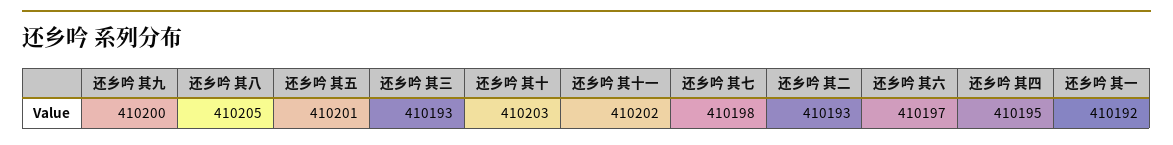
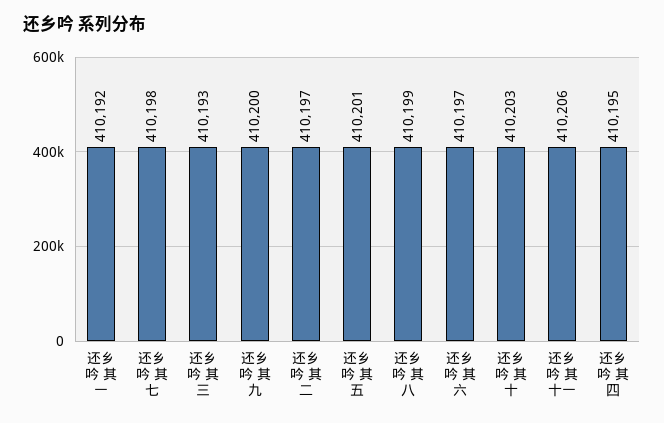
  {
    "还乡吟 其九": 410200,
-   "还乡吟 其八": 410205,
+   "还乡吟 其八": 410199,
    "还乡吟 其五": 410201,
    "还乡吟 其三": 410193,
    "还乡吟 其十": 410203,
-   "还乡吟 其十一": 410202,
+   "还乡吟 其十一": 410206,
    "还乡吟 其七": 410198,
-   "还乡吟 其二": 410193,
+   "还乡吟 其二": 410197,
    "还乡吟 其六": 410197,
    "还乡吟 其四": 410195,
    "还乡吟 其一": 410192
  }

